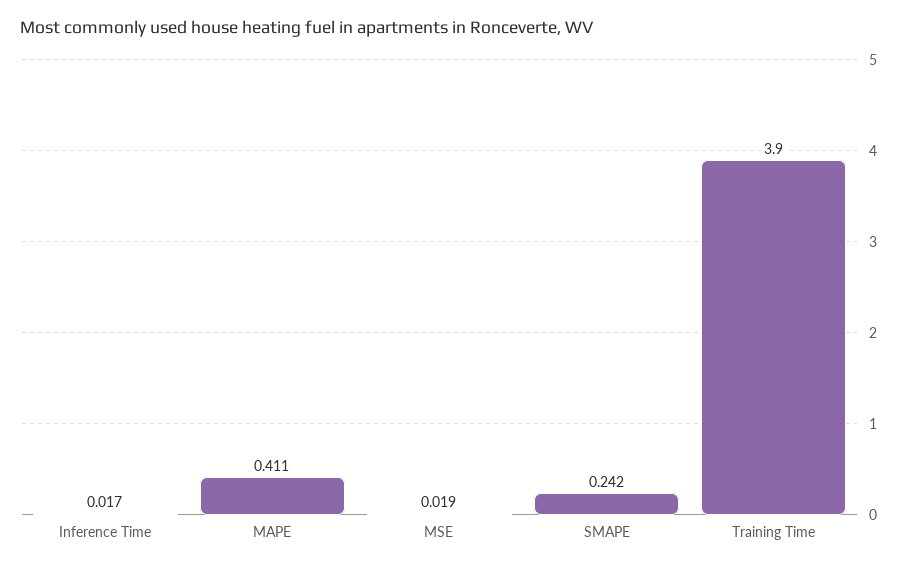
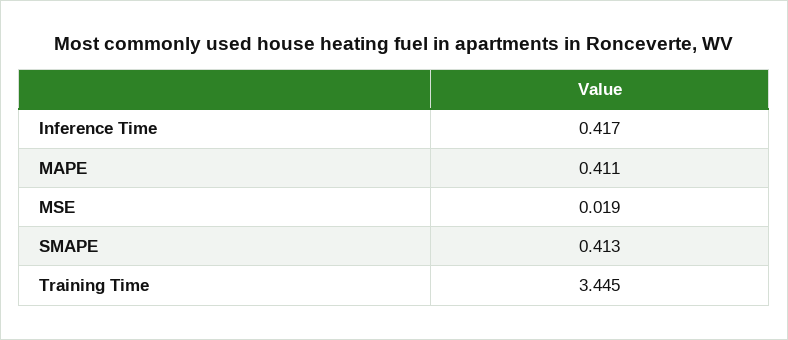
  {
-   "Inference Time": 0.017,
+   "Inference Time": 0.417,
    "MAPE": 0.411,
    "MSE": 0.019,
-   "SMAPE": 0.242,
+   "SMAPE": 0.413,
-   "Training Time": 3.9
+   "Training Time": 3.445
  }

